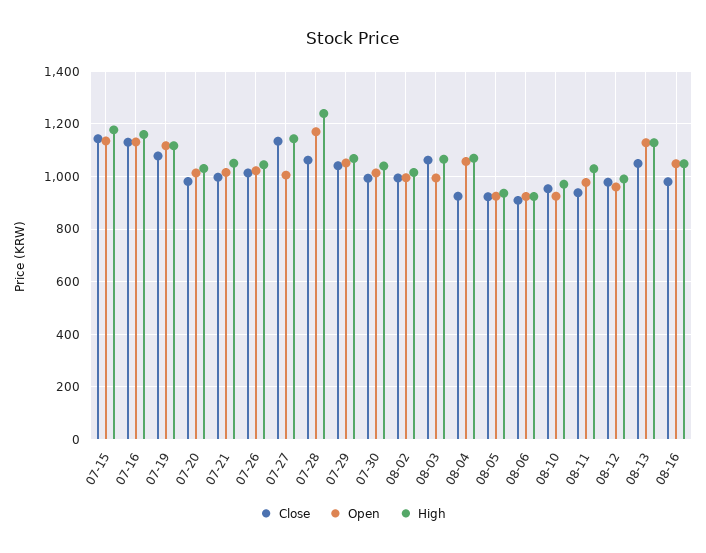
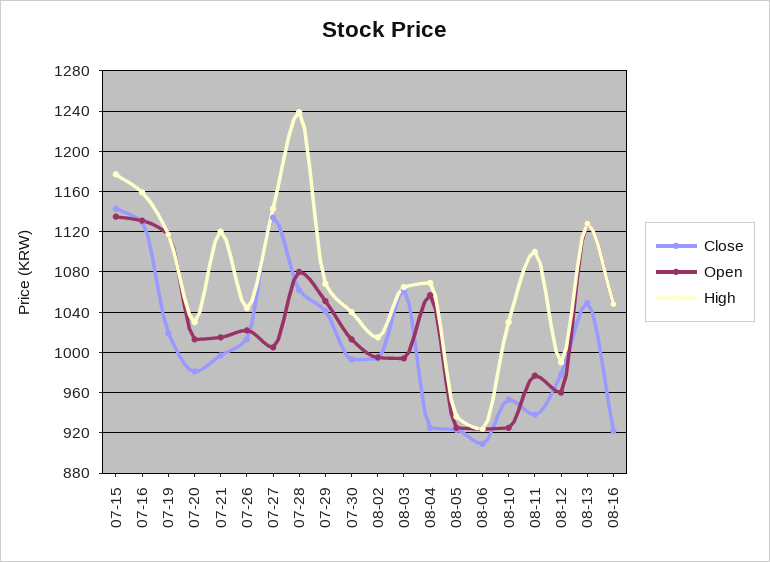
  {
    "Close": {
      "07-15": 1140,
      "07-16": 1130,
-     "07-19": 1075,
+     "07-19": 1020,
      "07-20": 980,
      "07-21": 1000,
      "07-26": 1010,
      "07-27": 1130,
      "07-28": 1060,
      "07-29": 1040,
      "07-30": 990,
      "08-02": 990,
      "08-03": 1060,
      "08-04": 930,
      "08-05": 920,
      "08-06": 910,
      "08-10": 950,
      "08-11": 940,
      "08-12": 980,
      "08-13": 1050,
-     "08-16": 975
+     "08-16": 920
    },
    "Open": {
      "07-15": 1140,
      "07-16": 1130,
      "07-19": 1120,
      "07-20": 1010,
      "07-21": 1020,
      "07-26": 1020,
      "07-27": 1010,
-     "07-28": 1175,
+     "07-28": 1080,
      "07-29": 1050,
      "07-30": 1010,
      "08-02": 1000,
      "08-03": 990,
      "08-04": 1060,
      "08-05": 930,
      "08-06": 920,
      "08-10": 930,
      "08-11": 980,
      "08-12": 960,
      "08-13": 1130,
      "08-16": 1050
    },
    "High": {
      "07-15": 1180,
      "07-16": 1160,
      "07-19": 1120,
      "07-20": 1030,
-     "07-21": 1050,
+     "07-21": 1120,
      "07-26": 1040,
      "07-27": 1140,
      "07-28": 1240,
      "07-29": 1070,
      "07-30": 1040,
      "08-02": 1020,
      "08-03": 1070,
      "08-04": 1070,
      "08-05": 940,
      "08-06": 920,
-     "08-10": 975,
+     "08-10": 1030,
-     "08-11": 1025,
+     "08-11": 1100,
      "08-12": 990,
      "08-13": 1130,
      "08-16": 1050
    }
  }

